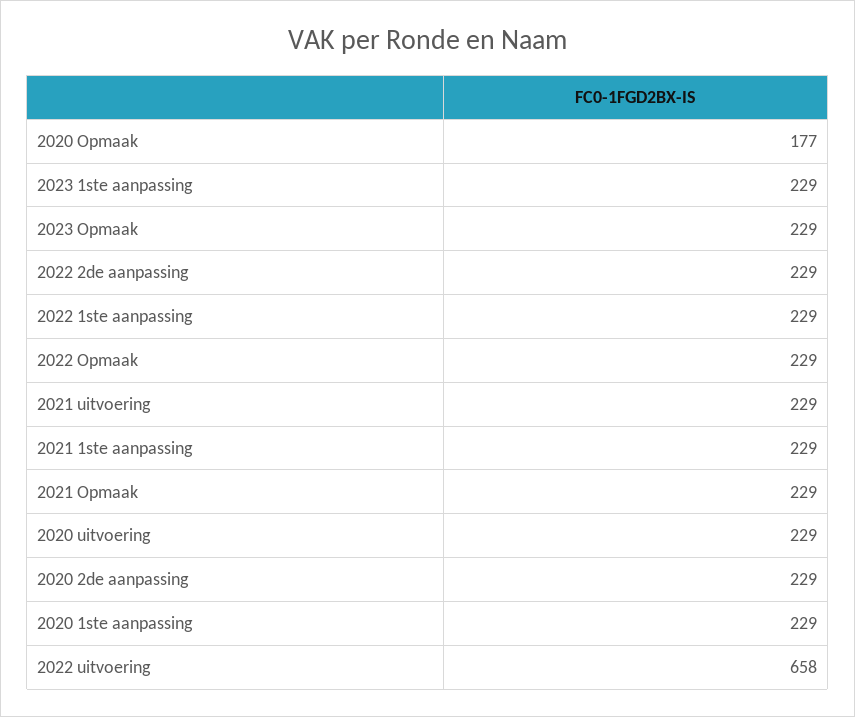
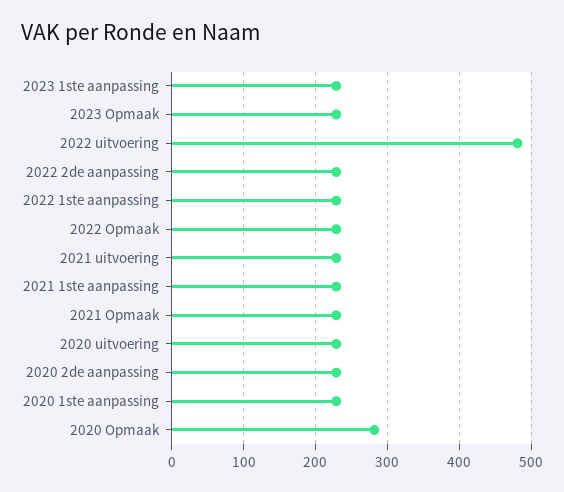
  {
-   "2020 Opmaak": 177,
+   "2020 Opmaak": 280,
    "2023 1ste aanpassing": 229,
    "2023 Opmaak": 229,
    "2022 2de aanpassing": 229,
    "2022 1ste aanpassing": 229,
    "2022 Opmaak": 229,
    "2021 uitvoering": 229,
    "2021 1ste aanpassing": 229,
    "2021 Opmaak": 229,
    "2020 uitvoering": 229,
    "2020 2de aanpassing": 229,
    "2020 1ste aanpassing": 229,
-   "2022 uitvoering": 658
+   "2022 uitvoering": 480
  }

